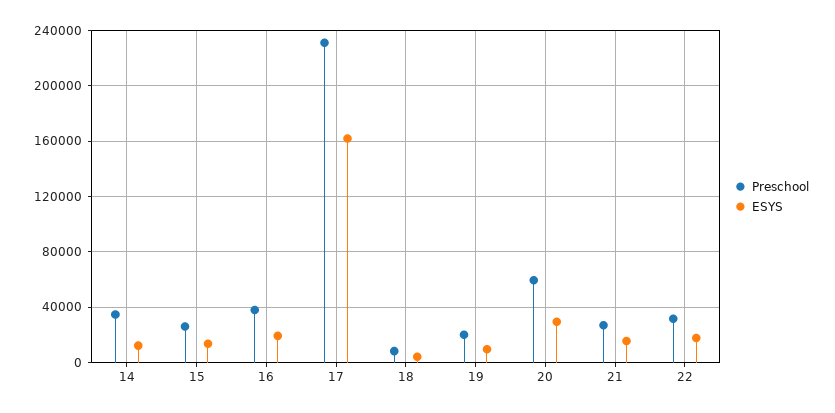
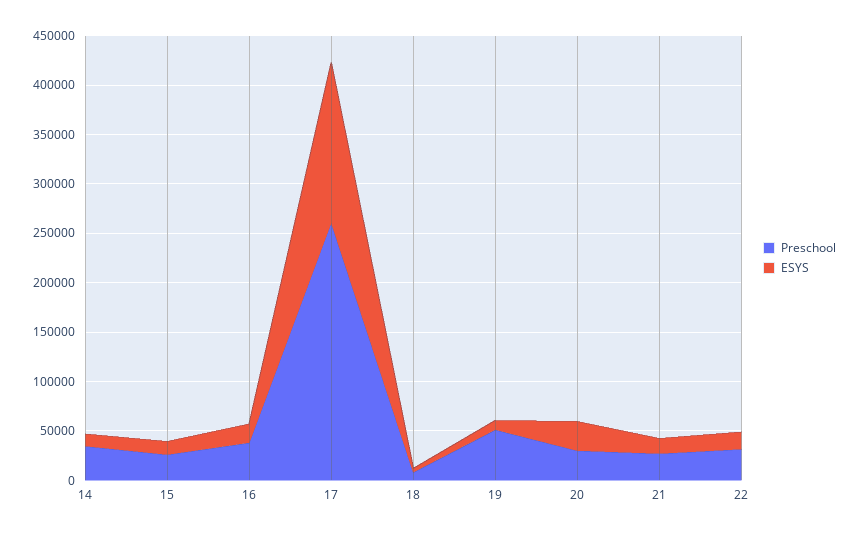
  {
    "Preschool": {
      "14": 35000,
      "15": 25000,
      "16": 40000,
-     "17": 230000,
+     "17": 260000,
      "18": 10000,
-     "19": 20000,
+     "19": 50000,
-     "20": 60000,
+     "20": 30000,
      "21": 25000,
      "22": 30000
    },
    "ESYS": {
      "14": 10000,
      "15": 15000,
      "16": 20000,
      "17": 160000,
      "18": 5000,
      "19": 10000,
      "20": 30000,
      "21": 15000,
      "22": 20000
    }
  }

